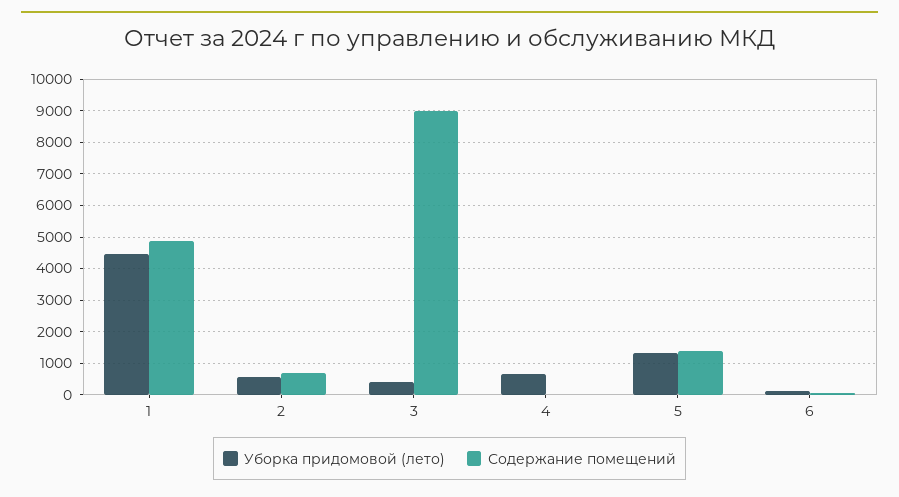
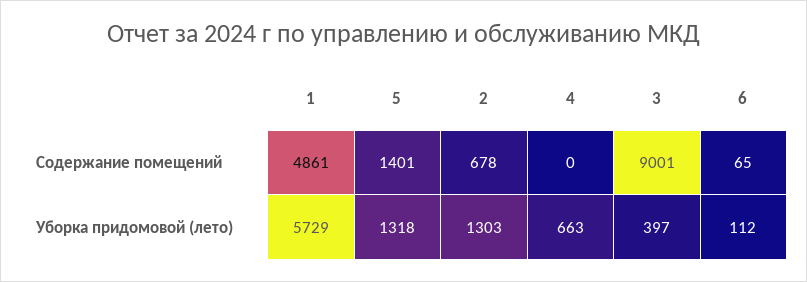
  {
    "Уборка придомовой (лето)": {
-     "1": 4400,
+     "1": 5729,
-     "2": 600,
+     "2": 1303,
      "3": 397,
      "4": 663,
      "5": 1318,
      "6": 112
    },
    "Содержание помещений": {
      "1": 4861,
      "2": 678,
      "3": 9001,
      "4": 0,
      "5": 1401,
      "6": 65
    }
  }

